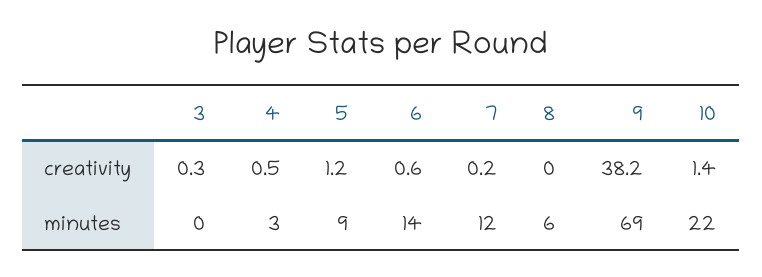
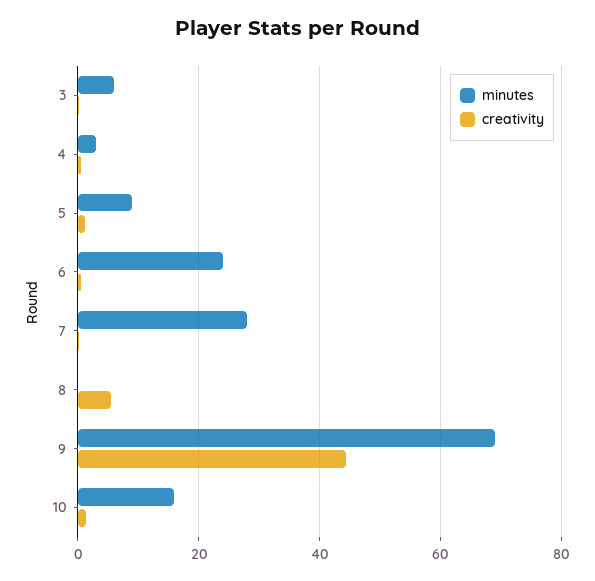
  {
    "creativity": {
      "3": 0.3,
      "4": 0.5,
      "5": 1.2,
      "6": 0.6,
      "7": 0.2,
-     "8": 0,
+     "8": 6,
-     "9": 38.2,
+     "9": 44,
      "10": 1.4
    },
    "minutes": {
-     "3": 0,
+     "3": 6,
      "4": 3,
      "5": 9,
-     "6": 14,
+     "6": 24,
-     "7": 12,
+     "7": 28,
-     "8": 6,
+     "8": 0,
      "9": 69,
-     "10": 22
+     "10": 16
    }
  }

